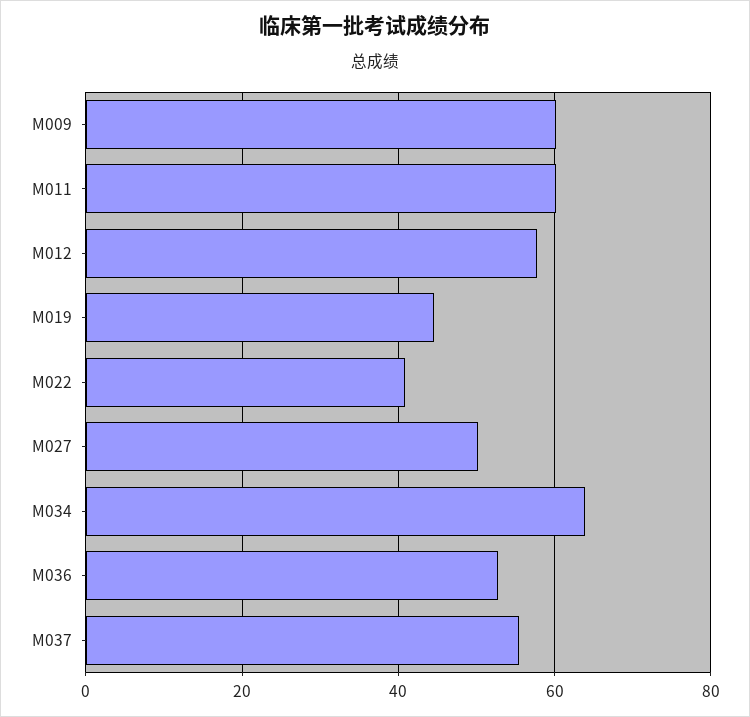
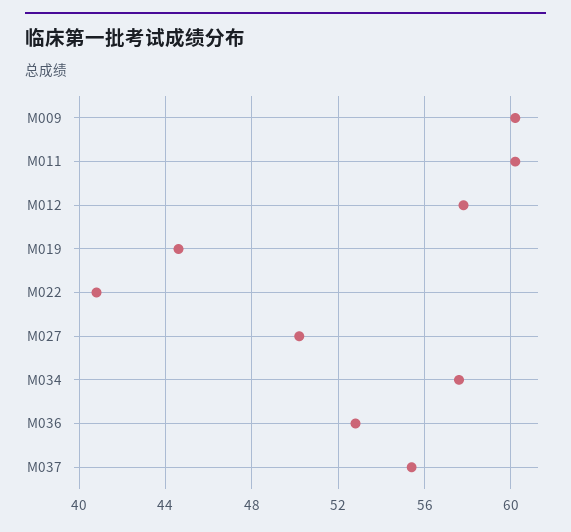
  {
    "M009": 60,
    "M011": 60,
    "M012": 58,
    "M019": 44.5,
    "M022": 41,
    "M027": 50,
-   "M034": 64,
+   "M034": 57.5,
    "M036": 53,
    "M037": 55.5
  }

